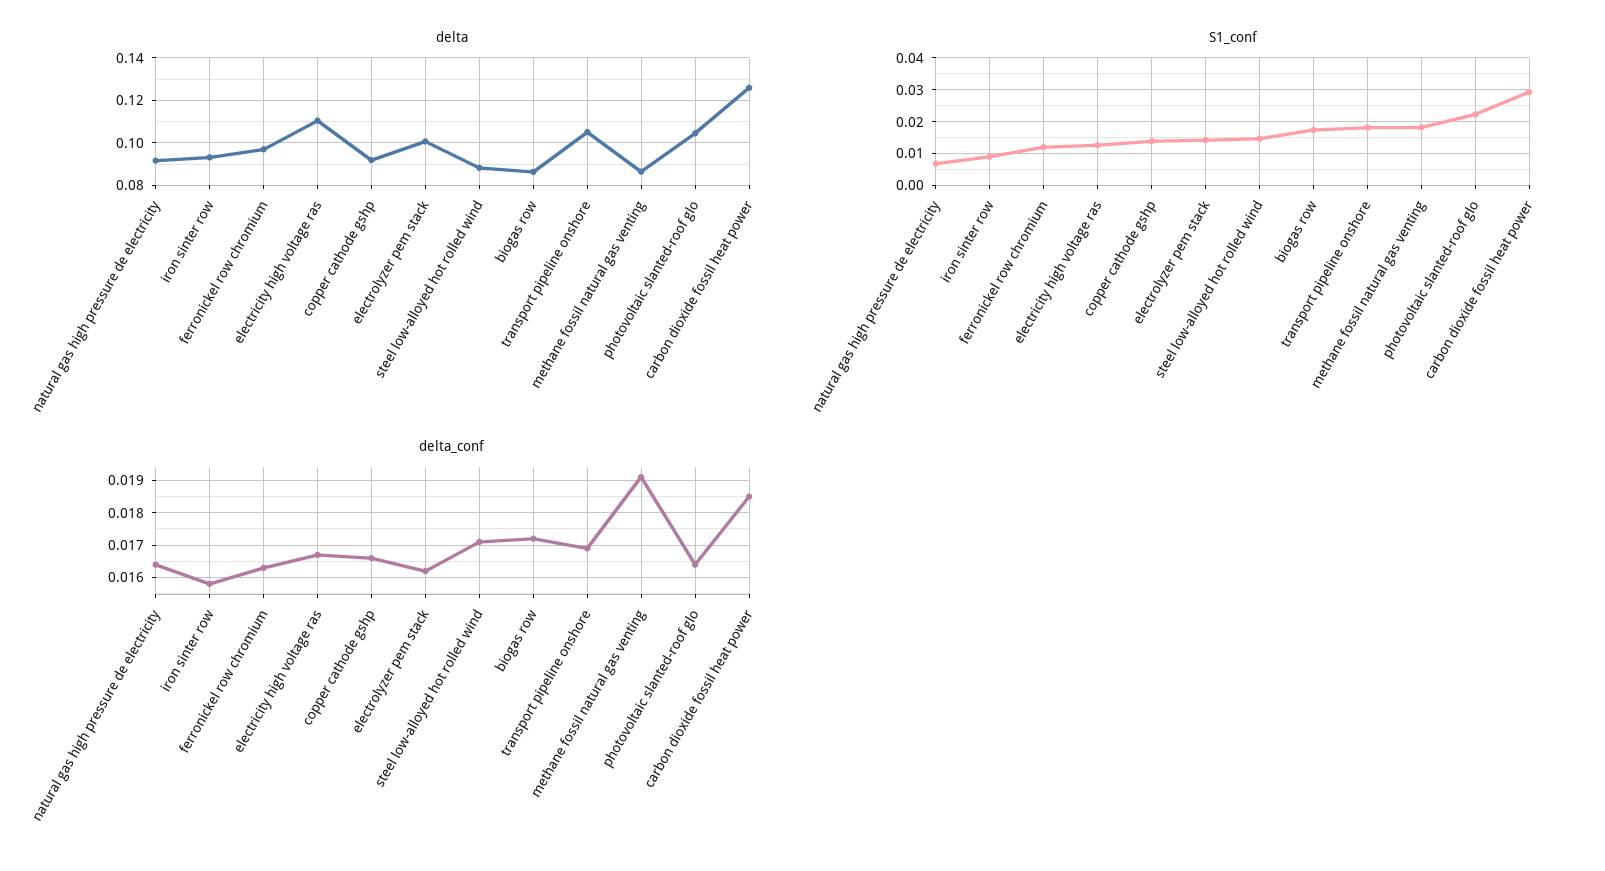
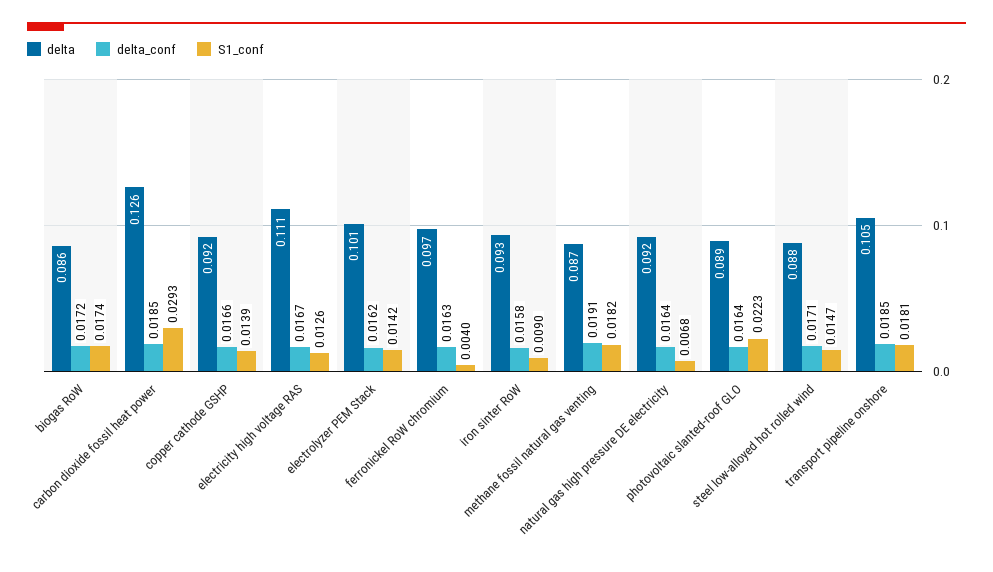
  {
    "delta": {
      "natural gas high pressure de electricity": 0.092,
      "iron sinter row": 0.093,
      "ferronickel row chromium": 0.097,
      "electricity high voltage ras": 0.111,
      "copper cathode gshp": 0.092,
      "electrolyzer pem stack": 0.101,
      "steel low-alloyed hot rolled wind": 0.088,
      "biogas row": 0.086,
      "transport pipeline onshore": 0.105,
      "methane fossil natural gas venting": 0.087,
-     "photovoltaic slanted-roof glo": 0.105,
+     "photovoltaic slanted-roof glo": 0.089,
      "carbon dioxide fossil heat power": 0.126
    },
    "S1_conf": {
      "natural gas high pressure de electricity": 0.0068,
      "iron sinter row": 0.009,
-     "ferronickel row chromium": 0.012,
+     "ferronickel row chromium": 0.004,
      "electricity high voltage ras": 0.0126,
      "copper cathode gshp": 0.0139,
      "electrolyzer pem stack": 0.0142,
      "steel low-alloyed hot rolled wind": 0.0147,
      "biogas row": 0.0174,
      "transport pipeline onshore": 0.0181,
      "methane fossil natural gas venting": 0.0182,
      "photovoltaic slanted-roof glo": 0.0223,
      "carbon dioxide fossil heat power": 0.0293
    },
    "delta_conf": {
      "natural gas high pressure de electricity": 0.0164,
      "iron sinter row": 0.0158,
      "ferronickel row chromium": 0.0163,
      "electricity high voltage ras": 0.0167,
      "copper cathode gshp": 0.0166,
      "electrolyzer pem stack": 0.0162,
      "steel low-alloyed hot rolled wind": 0.0171,
      "biogas row": 0.0172,
-     "transport pipeline onshore": 0.017,
+     "transport pipeline onshore": 0.0185,
      "methane fossil natural gas venting": 0.0191,
      "photovoltaic slanted-roof glo": 0.0164,
      "carbon dioxide fossil heat power": 0.0185
    }
  }

